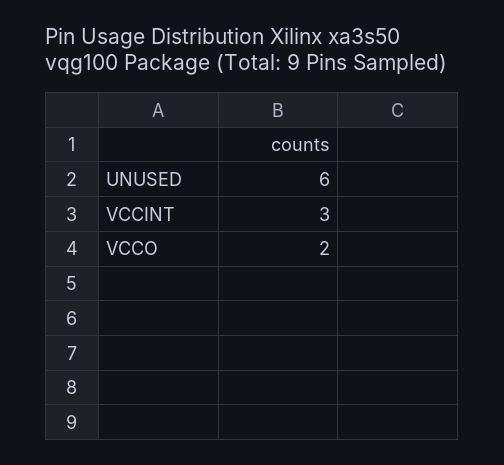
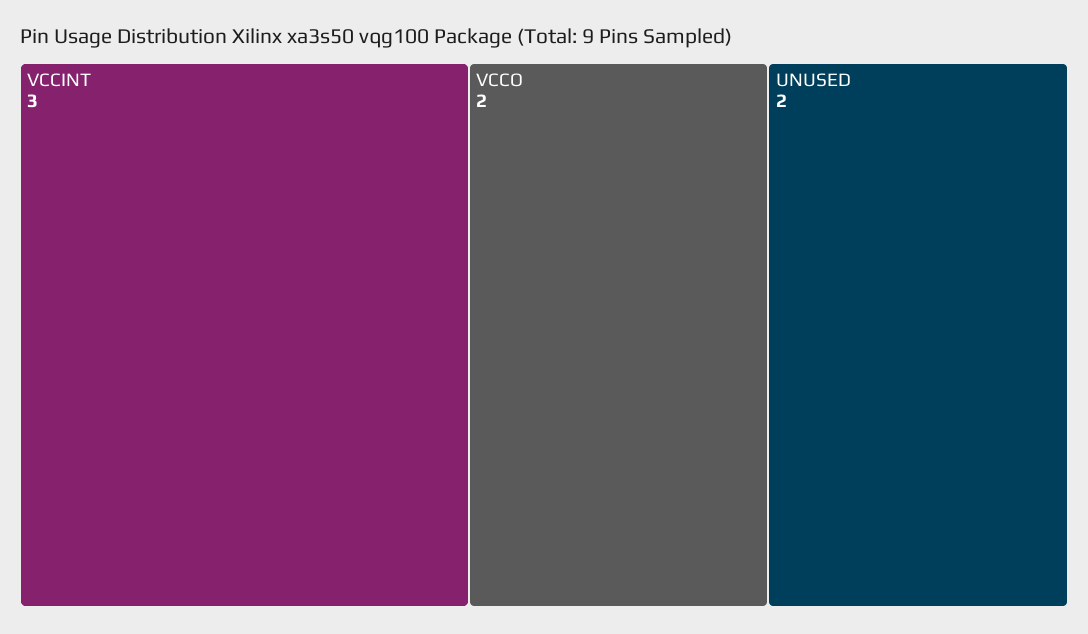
  {
-   "UNUSED": 6,
+   "UNUSED": 2,
    "VCCINT": 3,
    "VCCO": 2
  }

